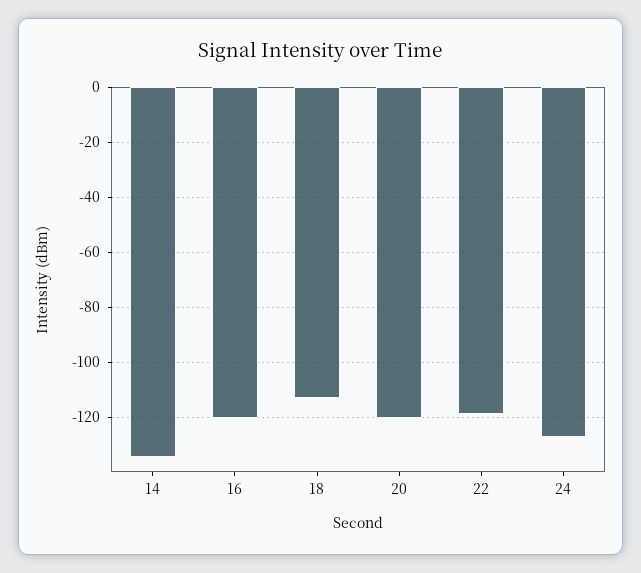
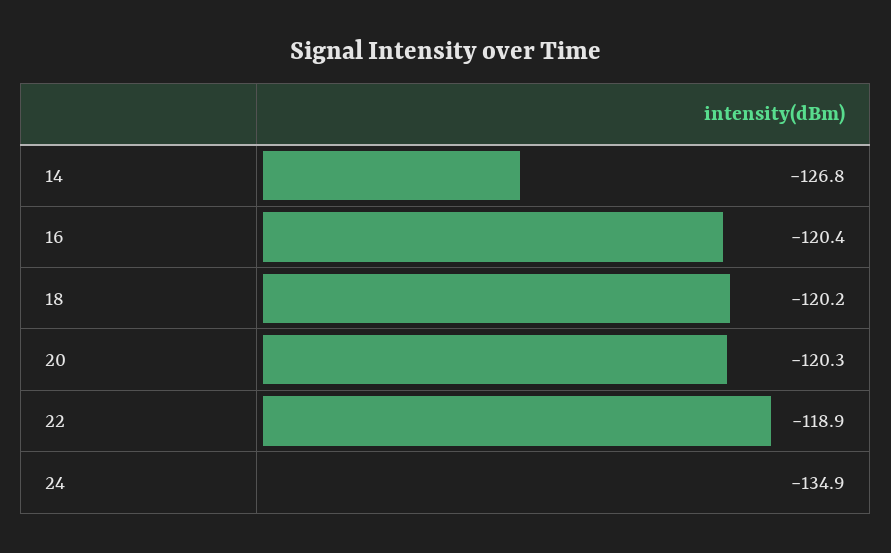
  {
-   "14": -135,
+   "14": -126.8,
    "16": -120.4,
-   "18": -112.5,
+   "18": -120.2,
    "20": -120.3,
    "22": -118.9,
-   "24": -127.5
+   "24": -134.9
  }

